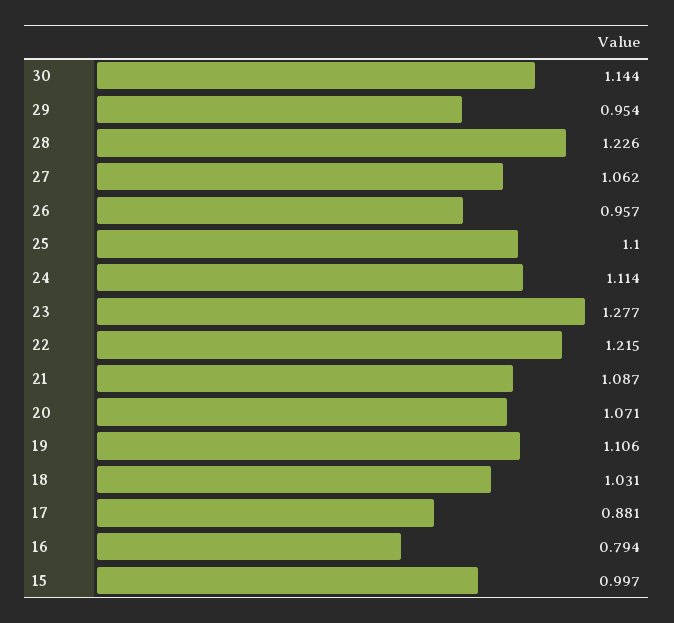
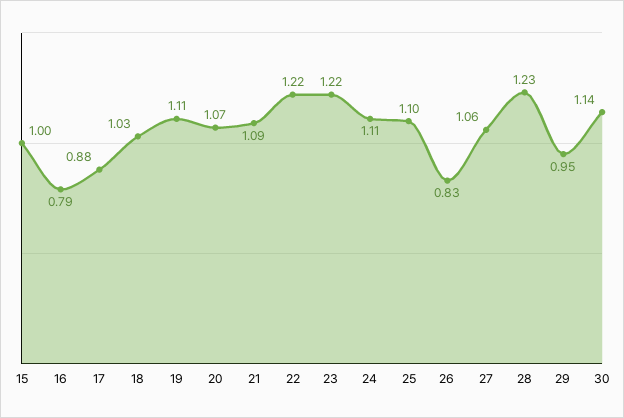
  {
    "30": 1.144,
    "29": 0.954,
    "28": 1.226,
    "27": 1.062,
-   "26": 0.957,
+   "26": 0.83,
    "25": 1.1,
    "24": 1.114,
-   "23": 1.277,
+   "23": 1.22,
    "22": 1.215,
    "21": 1.087,
    "20": 1.071,
    "19": 1.106,
    "18": 1.031,
    "17": 0.881,
    "16": 0.794,
    "15": 0.997
  }

